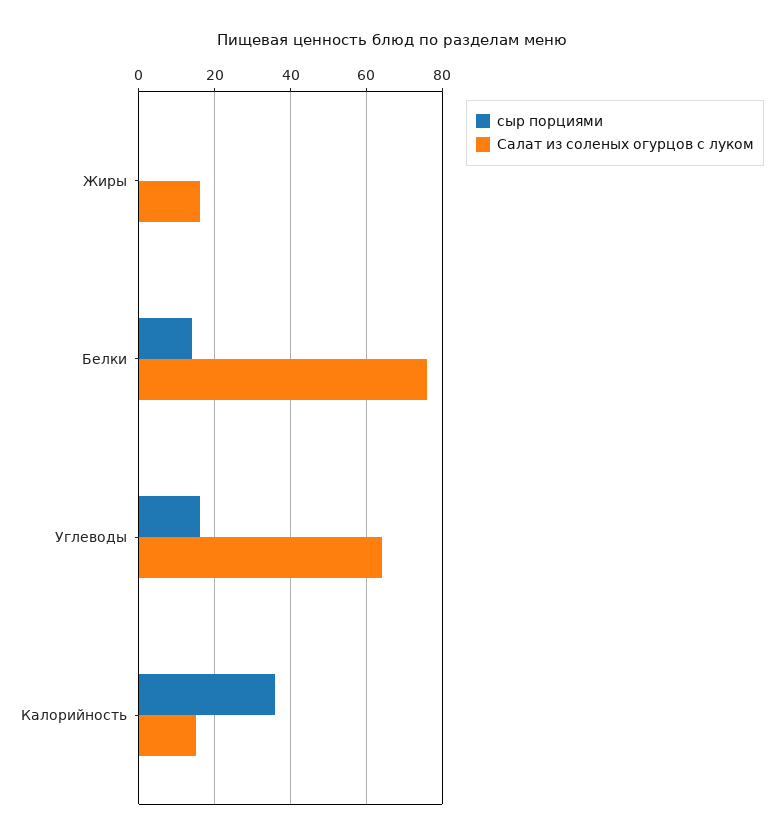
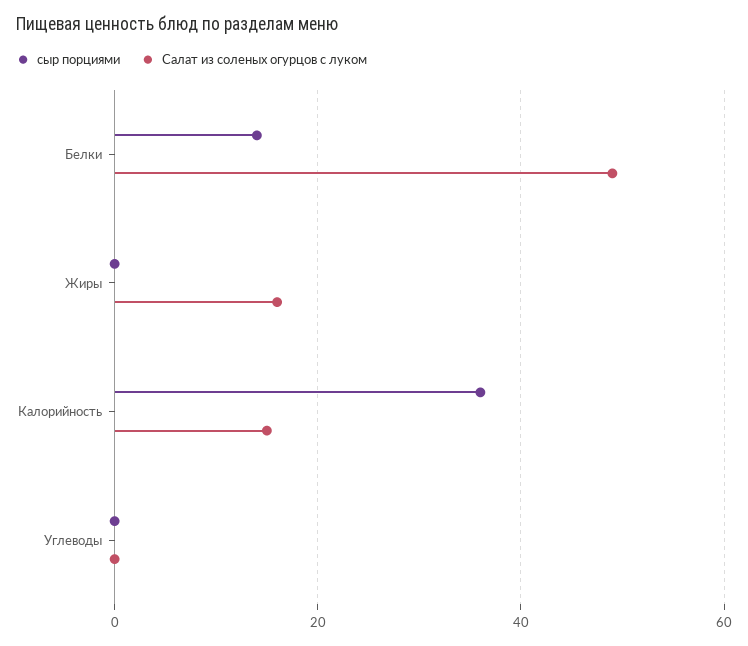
  {
    "сыр порциями": {
      "Жиры": 0,
      "Белки": 15,
-     "Углеводы": 15,
+     "Углеводы": 0,
      "Калорийность": 35
    },
    "Салат из соленых огурцов с луком": {
      "Жиры": 15,
-     "Белки": 75,
+     "Белки": 50,
-     "Углеводы": 65,
+     "Углеводы": 0,
      "Калорийность": 15
    }
  }

